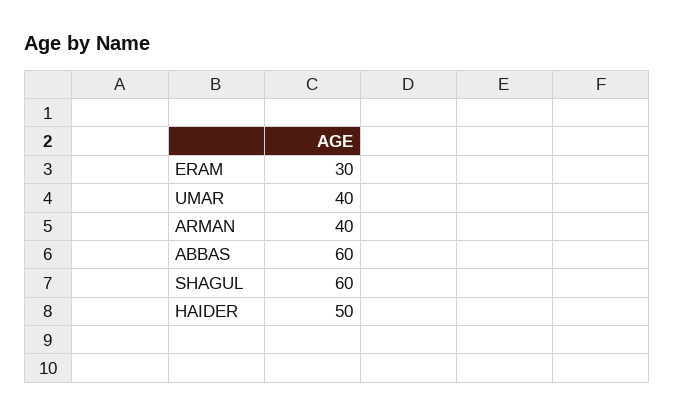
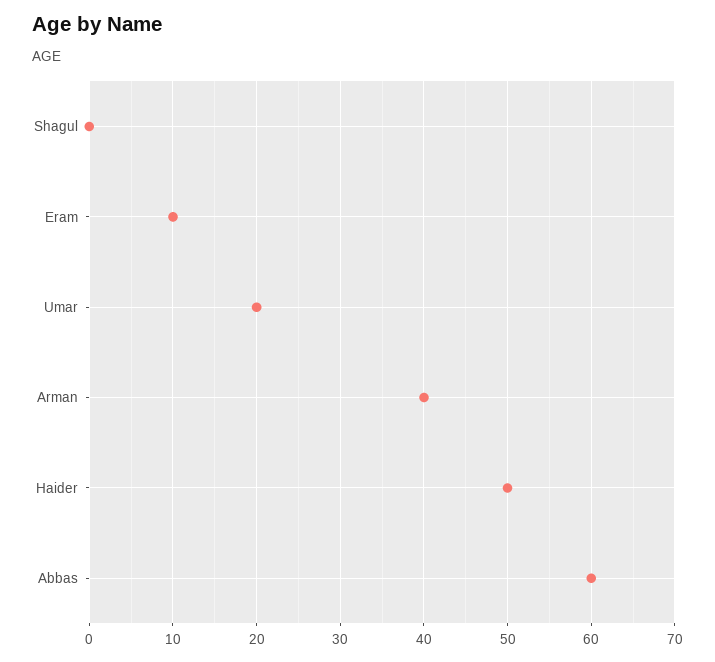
  {
-   "ERAM": 30,
+   "ERAM": 10,
-   "UMAR": 40,
+   "UMAR": 20,
    "ARMAN": 40,
    "ABBAS": 60,
-   "SHAGUL": 60,
+   "SHAGUL": 0,
    "HAIDER": 50
  }

